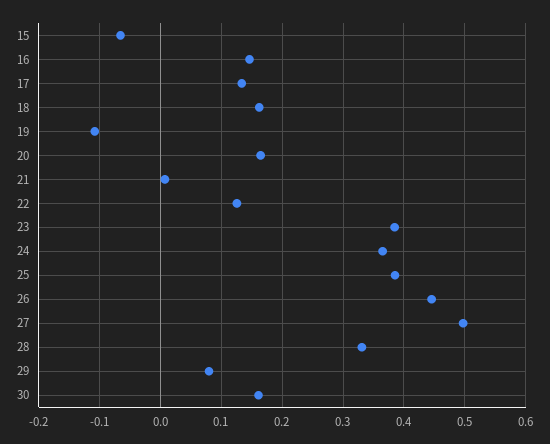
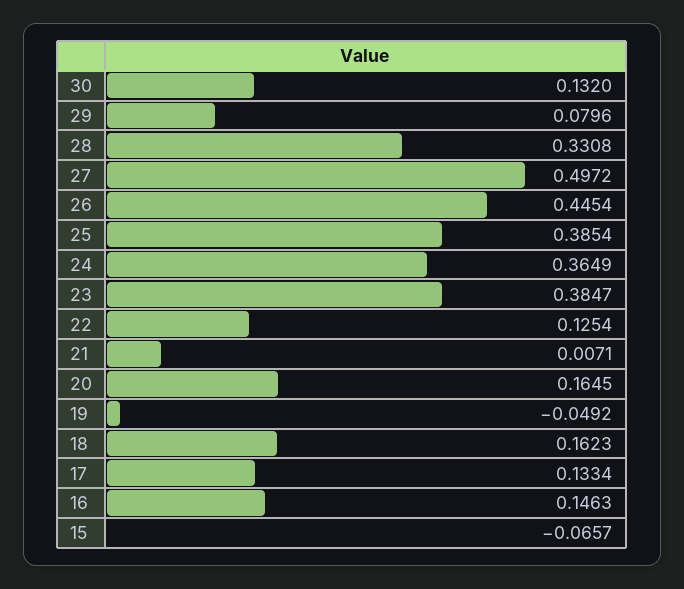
  {
    "15": -0.0657,
    "16": 0.1463,
    "17": 0.1334,
    "18": 0.1623,
-   "19": -0.11,
+   "19": -0.0492,
    "20": 0.1645,
    "21": 0.0071,
    "22": 0.1254,
    "23": 0.3847,
    "24": 0.3649,
    "25": 0.3854,
    "26": 0.4454,
    "27": 0.4972,
    "28": 0.3308,
    "29": 0.0796,
-   "30": 0.16
+   "30": 0.132
  }

